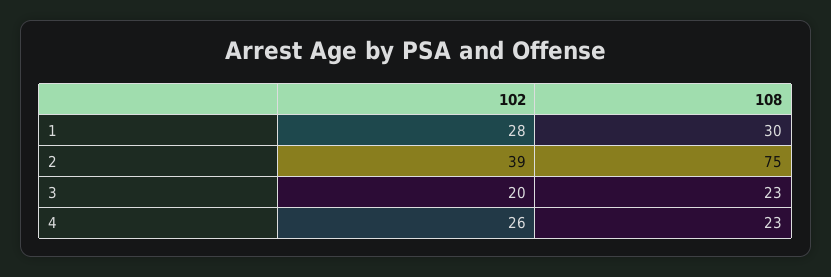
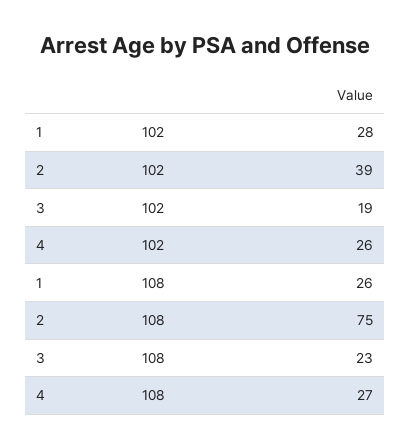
  {
    "102": {
      "1": 28,
      "2": 39,
-     "3": 20,
+     "3": 19,
      "4": 26
    },
    "108": {
-     "1": 30,
+     "1": 26,
      "2": 75,
      "3": 23,
-     "4": 23
+     "4": 27
    }
  }

